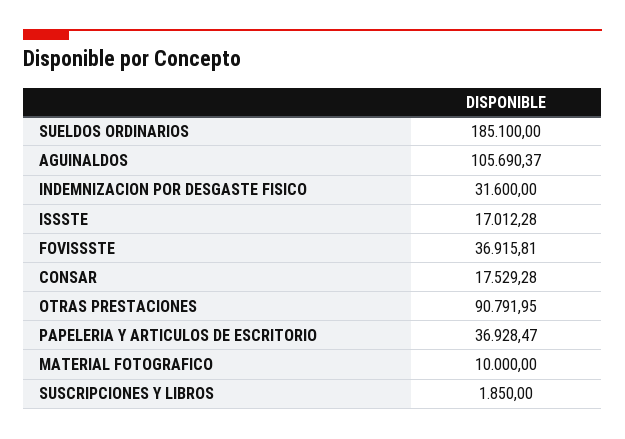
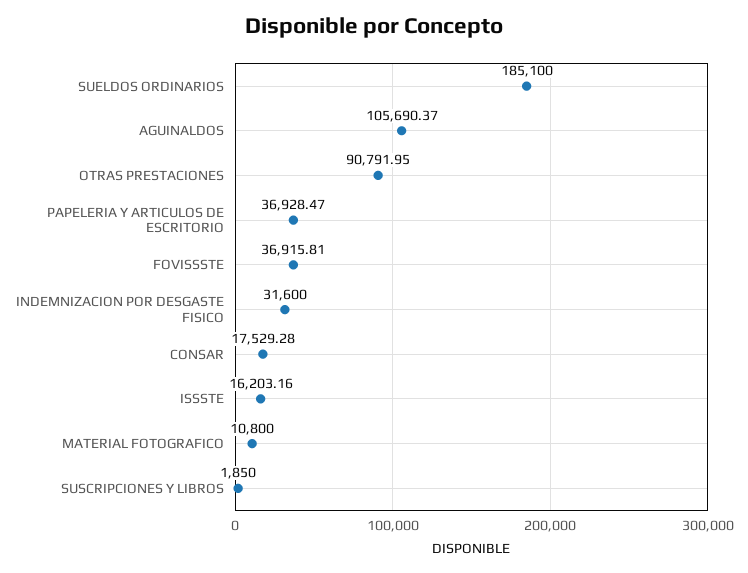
  {
    "SUELDOS ORDINARIOS": 185100,
    "AGUINALDOS": 105690.37,
    "INDEMNIZACION POR DESGASTE FISICO": 31600,
-   "ISSSTE": 17012.28,
+   "ISSSTE": 16203.16,
    "FOVISSSTE": 36915.81,
    "CONSAR": 17529.28,
    "OTRAS PRESTACIONES": 90791.95,
    "PAPELERIA Y ARTICULOS DE ESCRITORIO": 36928.47,
-   "MATERIAL FOTOGRAFICO": 10000,
+   "MATERIAL FOTOGRAFICO": 10800,
    "SUSCRIPCIONES Y LIBROS": 1850
  }

